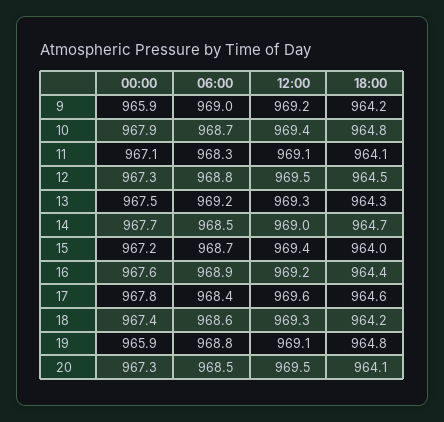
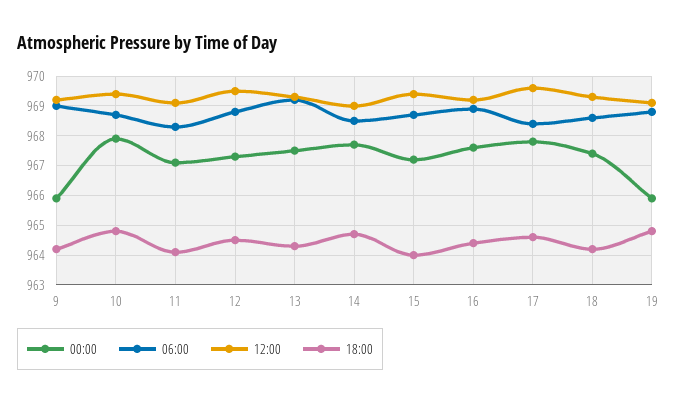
  {
    "00:00": {
      "9": 965.9,
      "10": 967.9,
      "11": 967.1,
      "12": 967.3,
      "13": 967.5,
      "14": 967.7,
      "15": 967.2,
      "16": 967.6,
      "17": 967.8,
      "18": 967.4,
-     "19": 965.9,
+     "19": 965.9
-     "20": 967.3
    },
    "06:00": {
      "9": 969,
      "10": 968.7,
      "11": 968.3,
      "12": 968.8,
      "13": 969.2,
      "14": 968.5,
      "15": 968.7,
      "16": 968.9,
      "17": 968.4,
      "18": 968.6,
-     "19": 968.8,
+     "19": 968.8
-     "20": 968.5
    },
    "12:00": {
      "9": 969.2,
      "10": 969.4,
      "11": 969.1,
      "12": 969.5,
      "13": 969.3,
      "14": 969,
      "15": 969.4,
      "16": 969.2,
      "17": 969.6,
      "18": 969.3,
-     "19": 969.1,
+     "19": 969.1
-     "20": 969.5
    },
    "18:00": {
      "9": 964.2,
      "10": 964.8,
      "11": 964.1,
      "12": 964.5,
      "13": 964.3,
      "14": 964.7,
      "15": 964,
      "16": 964.4,
      "17": 964.6,
      "18": 964.2,
-     "19": 964.8,
+     "19": 964.8
-     "20": 964.1
    }
  }

